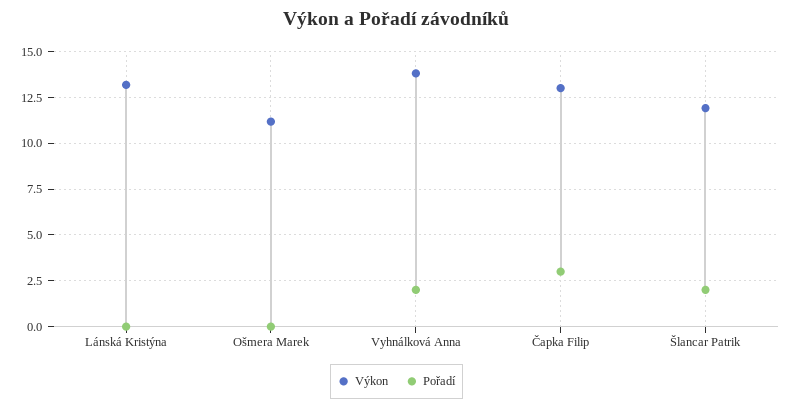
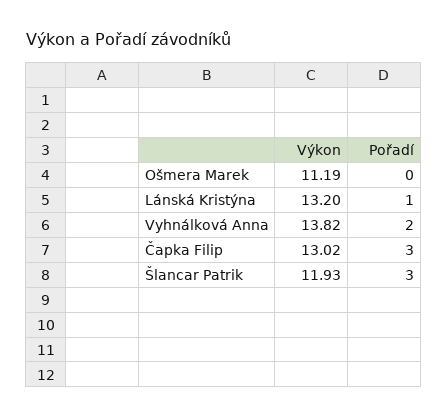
  {
    "Výkon": {
      "Lánská Kristýna": 13.2,
      "Ošmera Marek": 11.19,
      "Vyhnálková Anna": 13.82,
      "Čapka Filip": 13.02,
      "Šlancar Patrik": 11.93
    },
    "Pořadí": {
-     "Lánská Kristýna": 0,
+     "Lánská Kristýna": 1,
      "Ošmera Marek": 0,
      "Vyhnálková Anna": 2,
      "Čapka Filip": 3,
-     "Šlancar Patrik": 2
+     "Šlancar Patrik": 3
    }
  }

